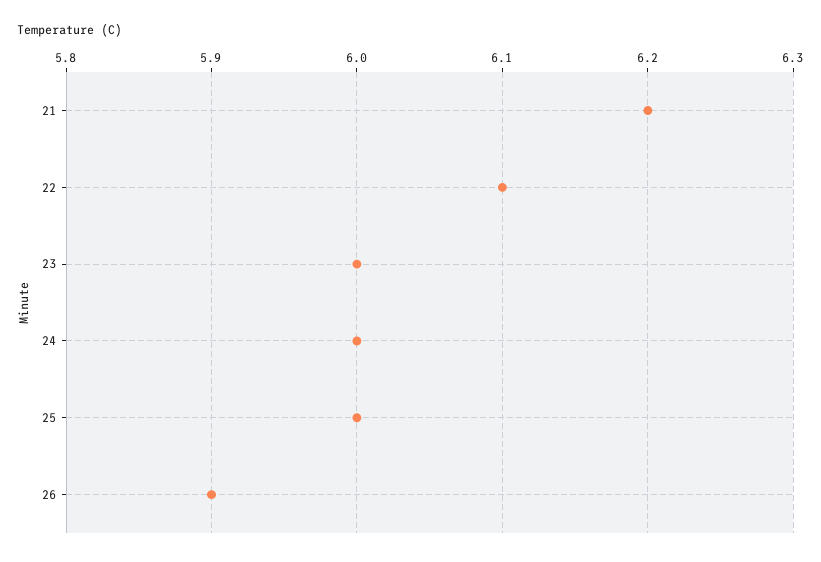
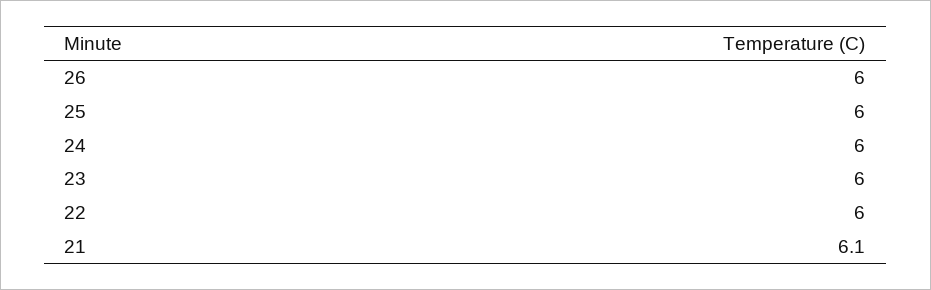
  {
-   "21": 6.2,
+   "21": 6.1,
-   "22": 6.1,
+   "22": 6,
    "23": 6,
    "24": 6,
    "25": 6,
-   "26": 5.9
+   "26": 6
  }

